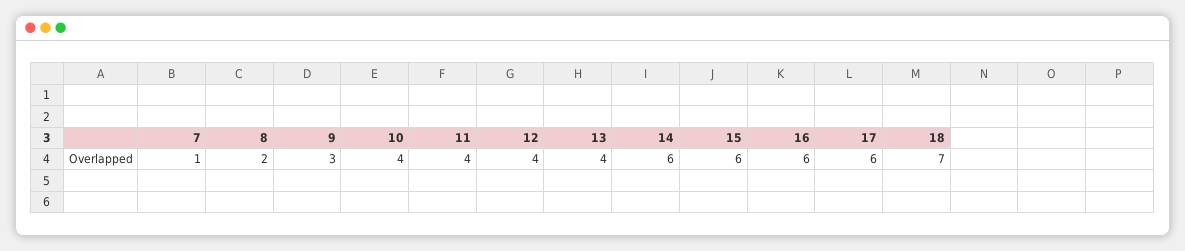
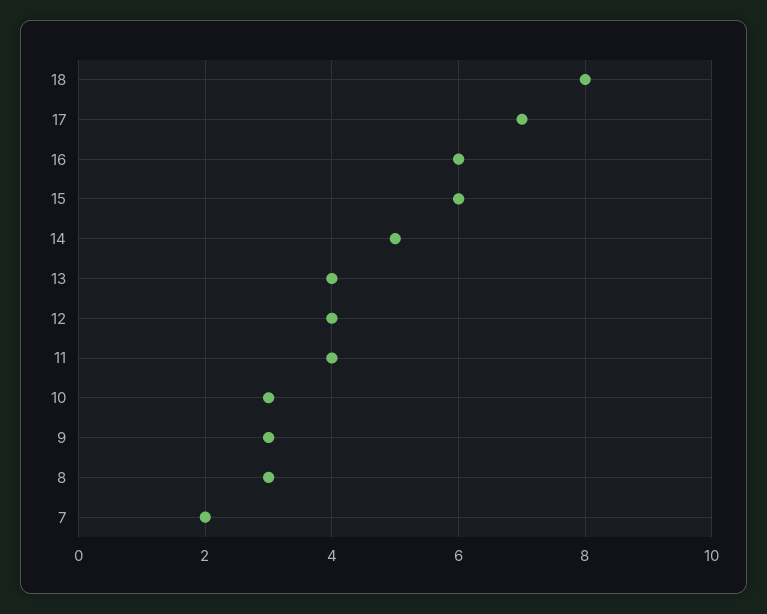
  {
-   "7": 1,
+   "7": 2,
-   "8": 2,
+   "8": 3,
    "9": 3,
-   "10": 4,
+   "10": 3,
    "11": 4,
    "12": 4,
    "13": 4,
-   "14": 6,
+   "14": 5,
    "15": 6,
    "16": 6,
-   "17": 6,
+   "17": 7,
-   "18": 7
+   "18": 8
  }

